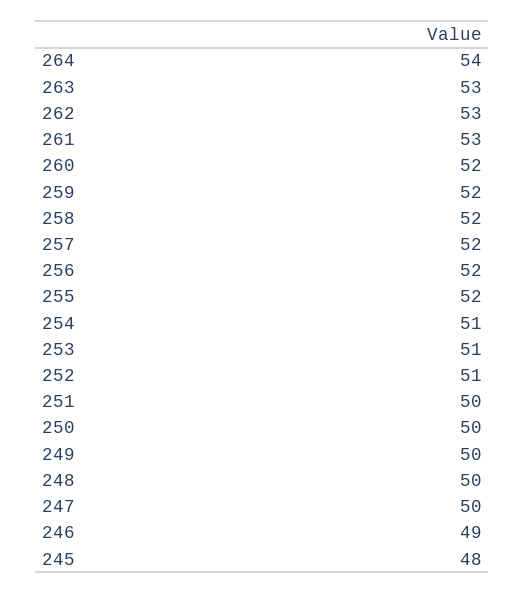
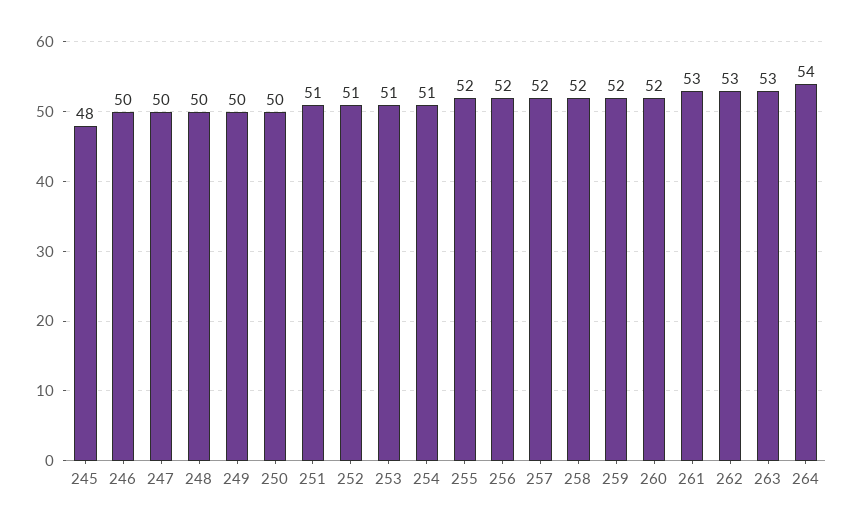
  {
    "264": 54,
    "263": 53,
    "262": 53,
    "261": 53,
    "260": 52,
    "259": 52,
    "258": 52,
    "257": 52,
    "256": 52,
    "255": 52,
    "254": 51,
    "253": 51,
    "252": 51,
-   "251": 50,
+   "251": 51,
    "250": 50,
    "249": 50,
    "248": 50,
    "247": 50,
-   "246": 49,
+   "246": 50,
    "245": 48
  }

